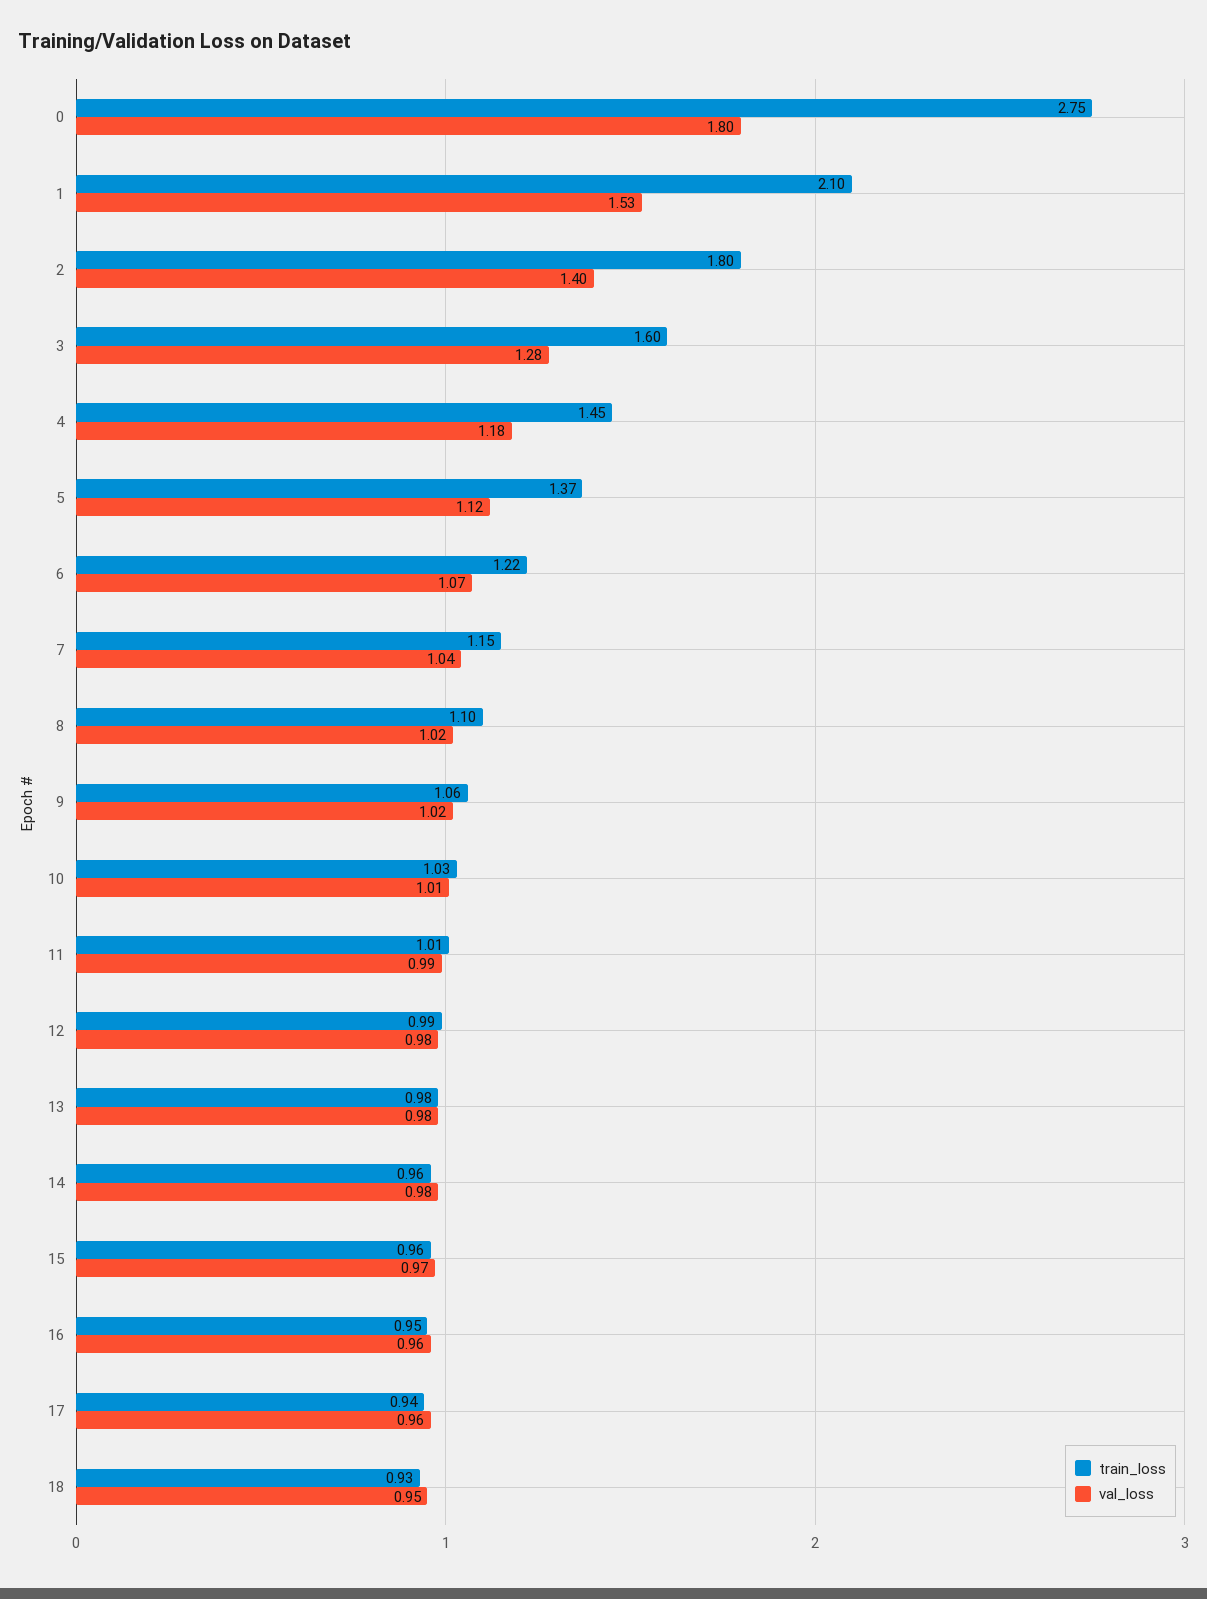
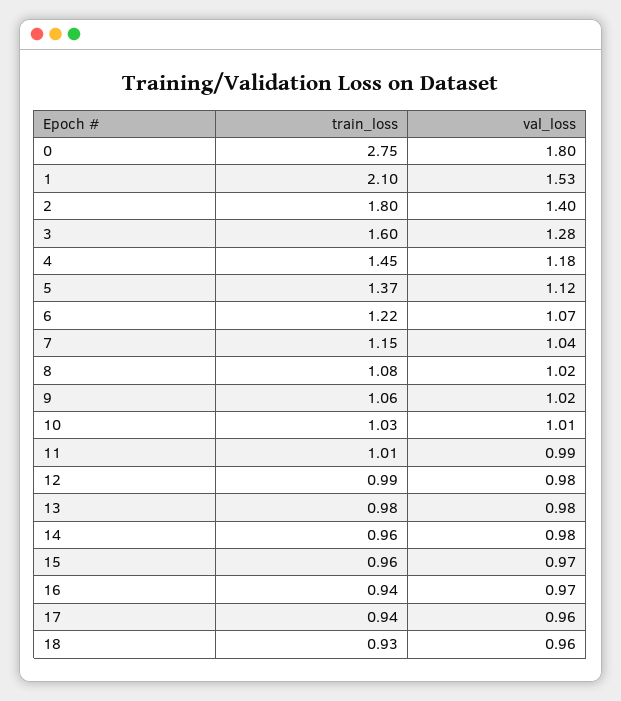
  {
    "train_loss": {
      "0": 2.75,
      "1": 2.1,
      "2": 1.8,
      "3": 1.6,
      "4": 1.45,
      "5": 1.37,
      "6": 1.22,
      "7": 1.15,
-     "8": 1.1,
+     "8": 1.08,
      "9": 1.06,
      "10": 1.03,
      "11": 1.01,
      "12": 0.99,
      "13": 0.98,
      "14": 0.96,
      "15": 0.96,
-     "16": 0.95,
+     "16": 0.94,
      "17": 0.94,
      "18": 0.93
    },
    "val_loss": {
      "0": 1.8,
      "1": 1.53,
      "2": 1.4,
      "3": 1.28,
      "4": 1.18,
      "5": 1.12,
      "6": 1.07,
      "7": 1.04,
      "8": 1.02,
      "9": 1.02,
      "10": 1.01,
      "11": 0.99,
      "12": 0.98,
      "13": 0.98,
      "14": 0.98,
      "15": 0.97,
-     "16": 0.96,
+     "16": 0.97,
      "17": 0.96,
-     "18": 0.95
+     "18": 0.96
    }
  }

